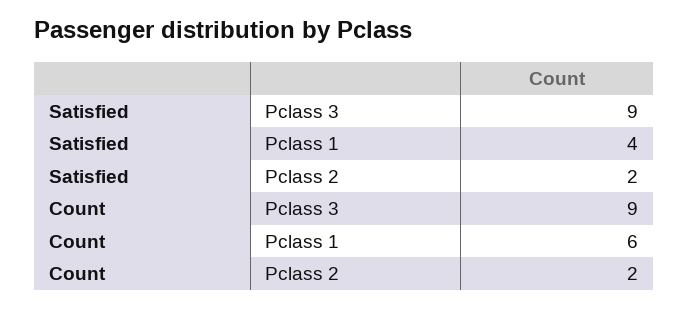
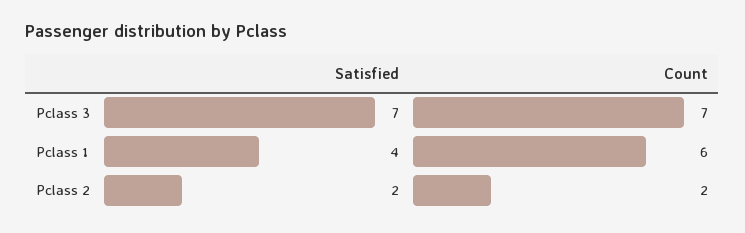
  {
    "Satisfied": {
-     "Pclass 3": 9,
+     "Pclass 3": 7,
      "Pclass 1": 4,
      "Pclass 2": 2
    },
    "Count": {
-     "Pclass 3": 9,
+     "Pclass 3": 7,
      "Pclass 1": 6,
      "Pclass 2": 2
    }
  }

